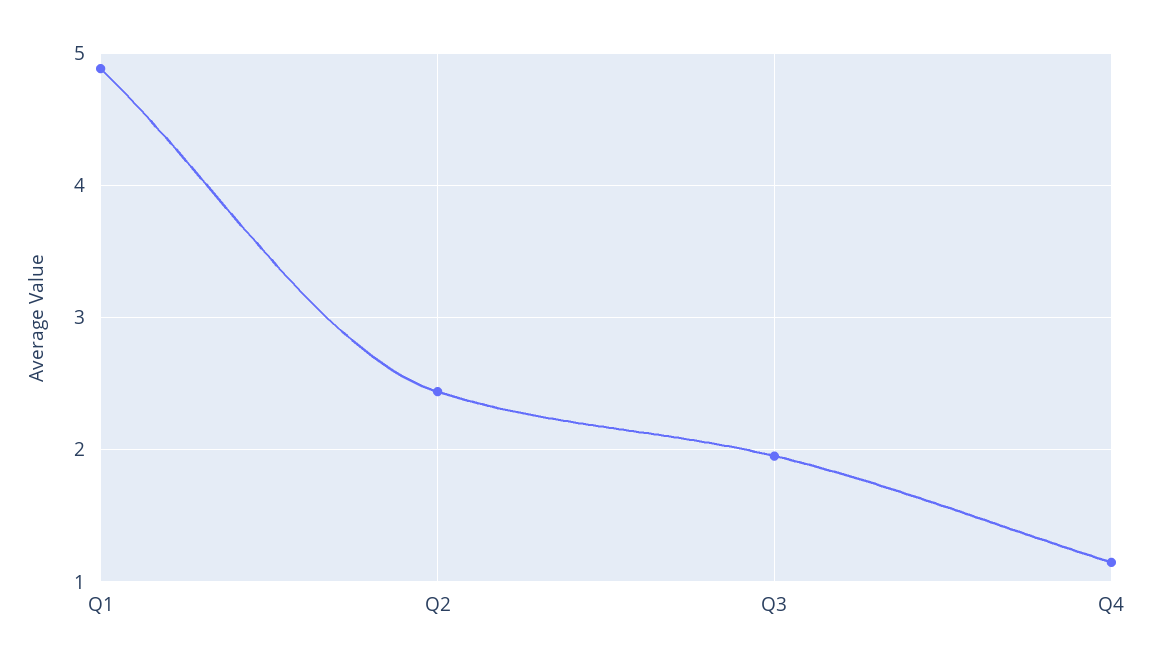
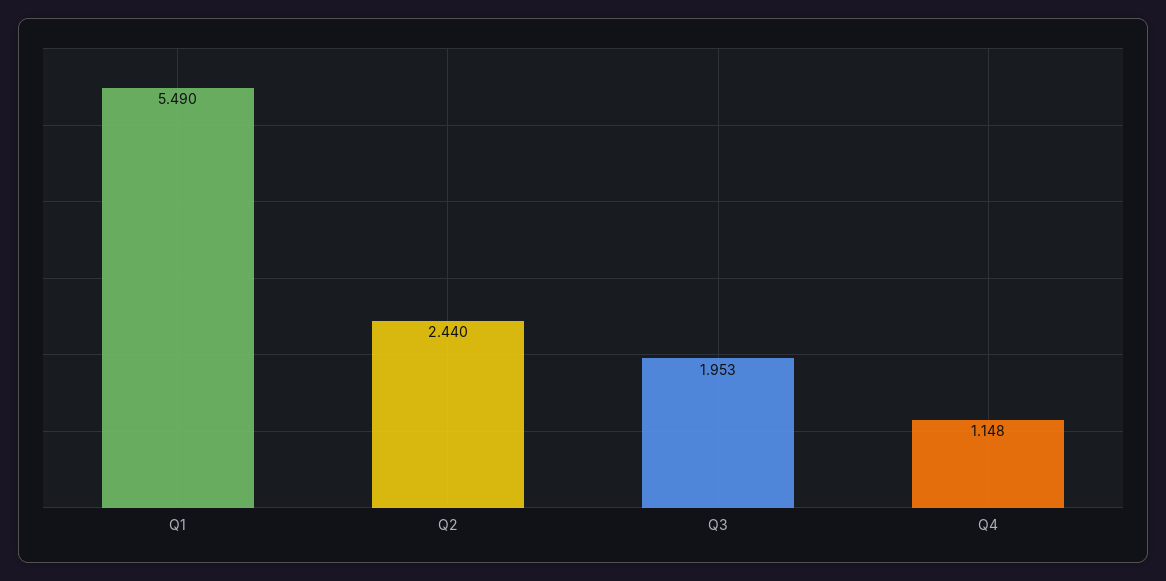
  {
-   "Q1": 4.9,
+   "Q1": 5.49,
    "Q2": 2.44,
    "Q3": 1.953,
    "Q4": 1.148
  }

